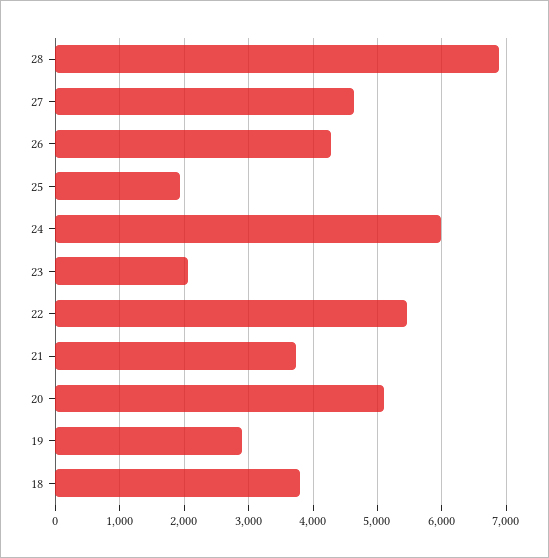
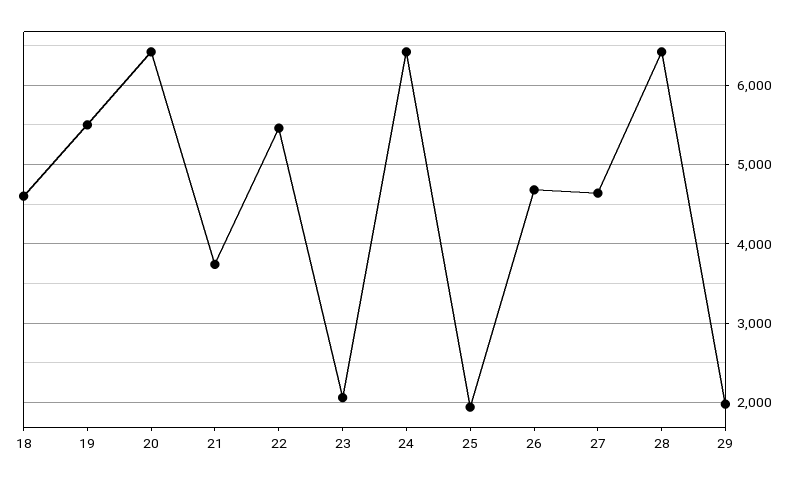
  {
-   "28": 6900,
+   "28": 6400,
    "27": 4600,
-   "26": 4300,
+   "26": 4700,
    "25": 1900,
-   "24": 6000,
+   "24": 6400,
    "23": 2100,
    "22": 5500,
    "21": 3700,
-   "20": 5100,
+   "20": 6400,
-   "19": 2900,
+   "19": 5500,
-   "18": 3800
+   "18": 4600,
+   "29": 2000
  }

